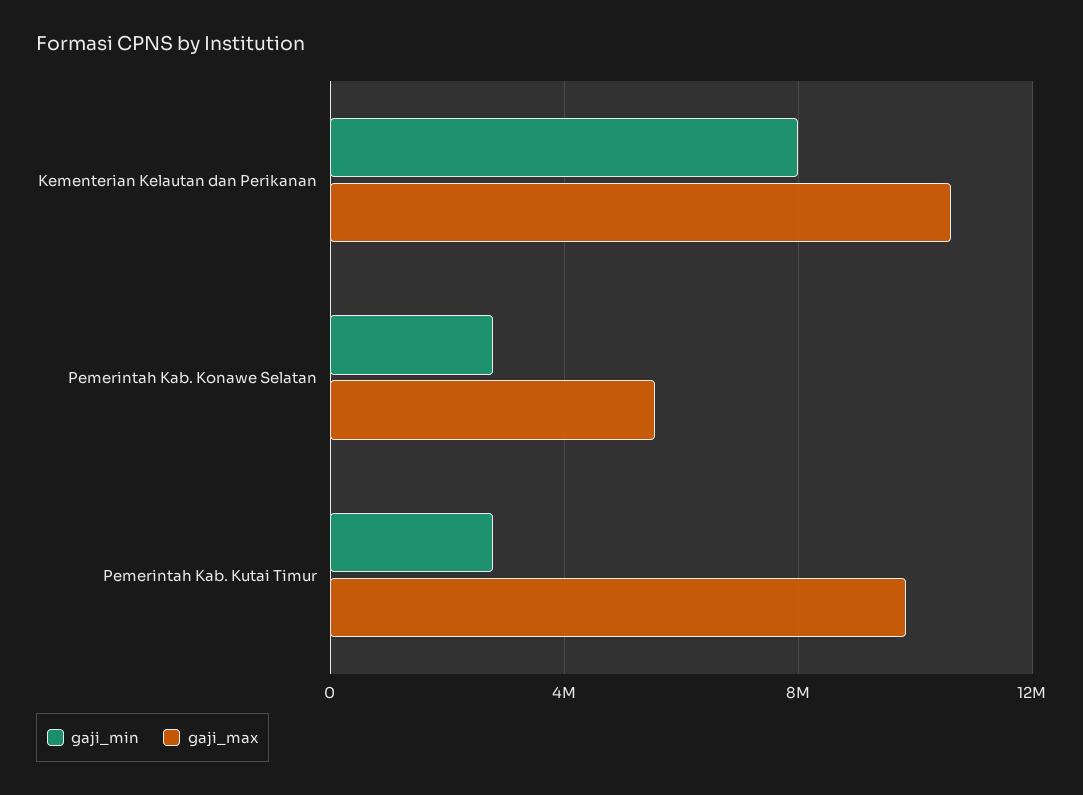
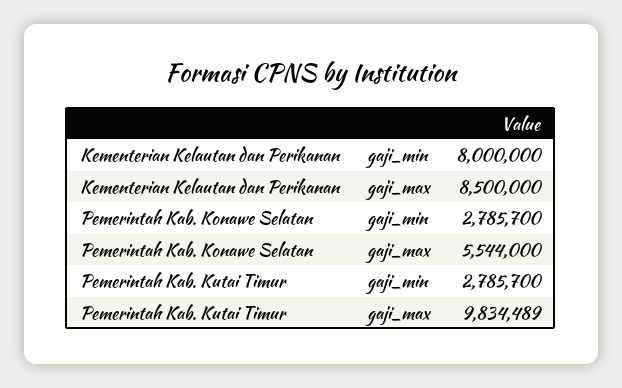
  {
    "gaji_min": {
      "Kementerian Kelautan dan Perikanan": 8000000,
      "Pemerintah Kab. Konawe Selatan": 2785700,
      "Pemerintah Kab. Kutai Timur": 2785700
    },
    "gaji_max": {
-     "Kementerian Kelautan dan Perikanan": 10500000,
+     "Kementerian Kelautan dan Perikanan": 8500000,
      "Pemerintah Kab. Konawe Selatan": 5544000,
      "Pemerintah Kab. Kutai Timur": 9834489
    }
  }

